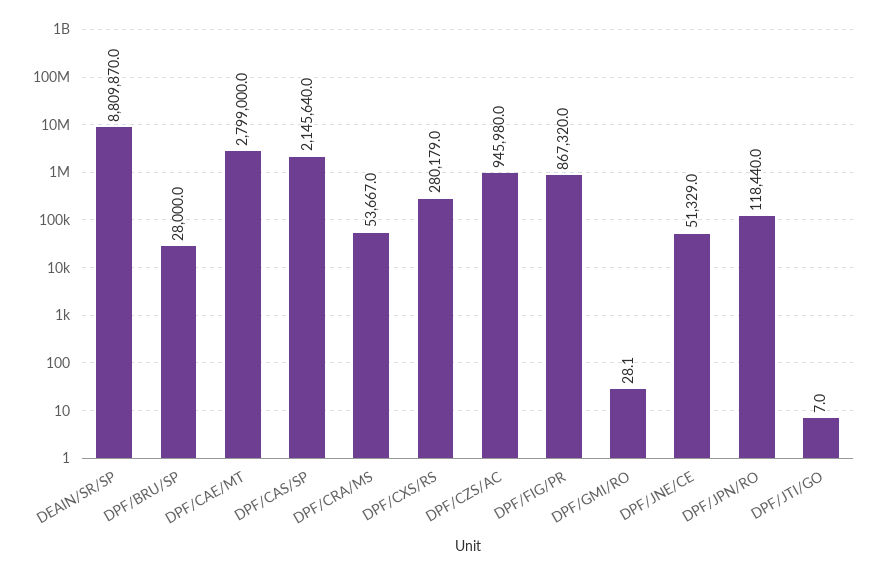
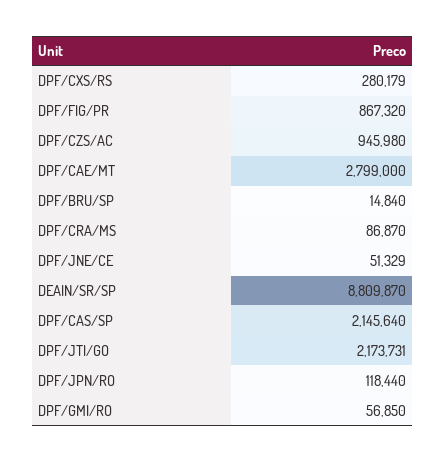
  {
    "DEAIN/SR/SP": 8809870,
-   "DPF/BRU/SP": 28000,
+   "DPF/BRU/SP": 14840,
    "DPF/CAE/MT": 2799000,
    "DPF/CAS/SP": 2145640,
-   "DPF/CRA/MS": 53667,
+   "DPF/CRA/MS": 86870,
    "DPF/CXS/RS": 280179,
    "DPF/CZS/AC": 945980,
    "DPF/FIG/PR": 867320,
-   "DPF/GMI/RO": 28.1,
+   "DPF/GMI/RO": 56850,
    "DPF/JNE/CE": 51329,
    "DPF/JPN/RO": 118440,
-   "DPF/JTI/GO": 7
+   "DPF/JTI/GO": 2173731
  }

